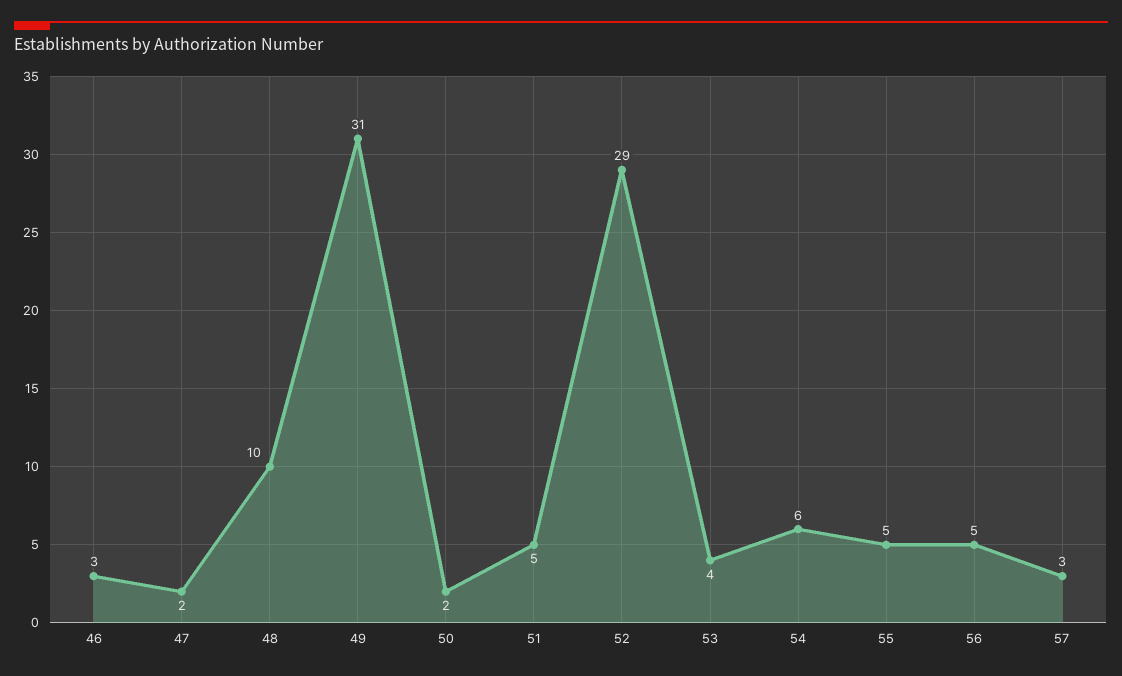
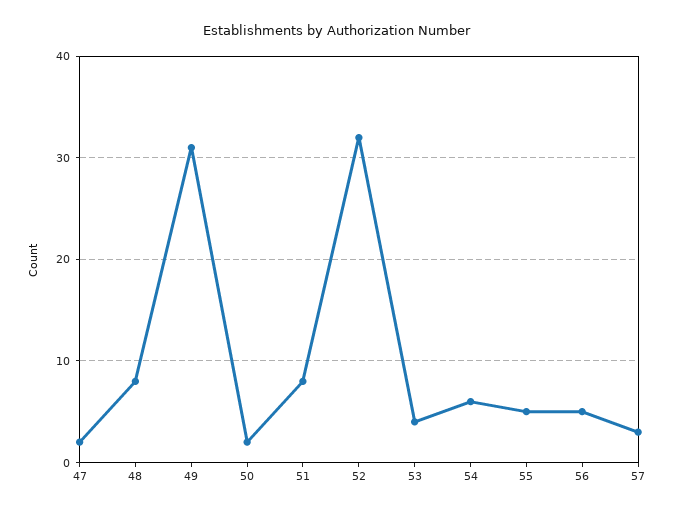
  {
-   "46": 3,
    "47": 2,
-   "48": 10,
+   "48": 8,
    "49": 31,
    "50": 2,
-   "51": 5,
+   "51": 8,
-   "52": 29,
+   "52": 32,
    "53": 4,
    "54": 6,
    "55": 5,
    "56": 5,
    "57": 3
  }

